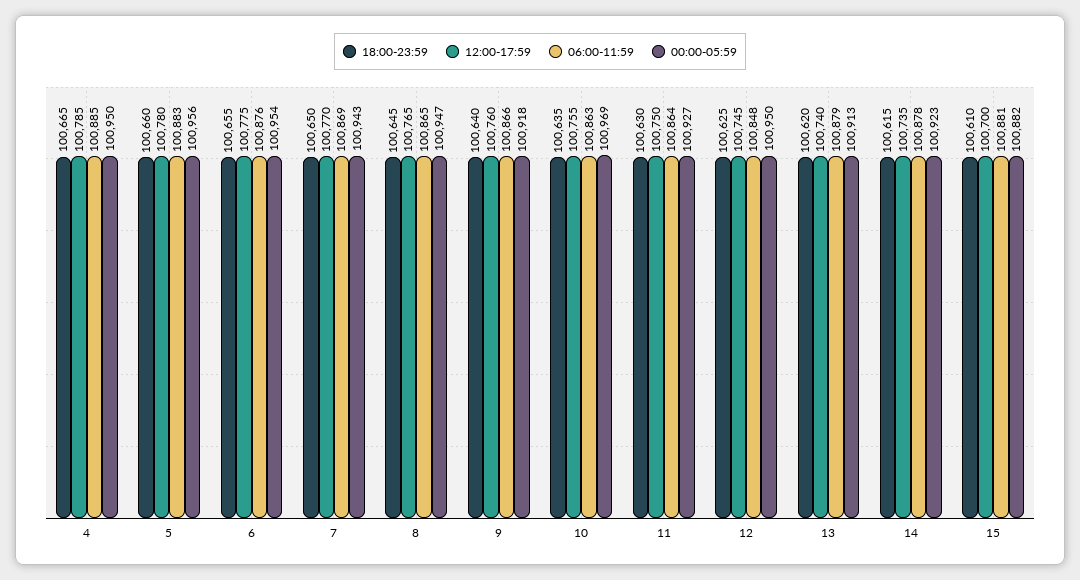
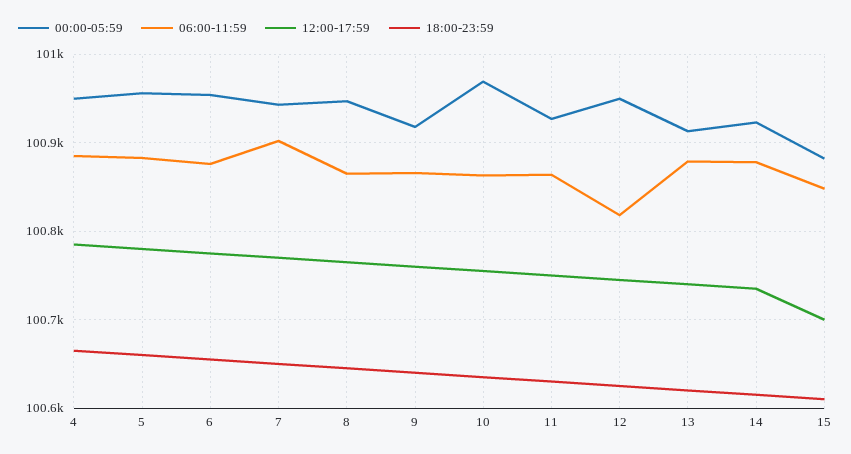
  {
    "18:00-23:59": {
      "4": 100665,
      "5": 100660,
      "6": 100655,
      "7": 100650,
      "8": 100645,
      "9": 100640,
      "10": 100635,
      "11": 100630,
      "12": 100625,
      "13": 100620,
      "14": 100615,
      "15": 100610
    },
    "12:00-17:59": {
      "4": 100785,
      "5": 100780,
      "6": 100775,
      "7": 100770,
      "8": 100765,
      "9": 100760,
      "10": 100755,
      "11": 100750,
      "12": 100745,
      "13": 100740,
      "14": 100735,
      "15": 100700
    },
    "06:00-11:59": {
      "4": 100885,
      "5": 100883,
      "6": 100876,
-     "7": 100869,
+     "7": 100900,
      "8": 100865,
      "9": 100866,
      "10": 100863,
      "11": 100864,
-     "12": 100848,
+     "12": 100820,
      "13": 100879,
      "14": 100878,
-     "15": 100881
+     "15": 100850
    },
    "00:00-05:59": {
      "4": 100950,
      "5": 100956,
      "6": 100954,
      "7": 100943,
      "8": 100947,
      "9": 100918,
      "10": 100969,
      "11": 100927,
      "12": 100950,
      "13": 100913,
      "14": 100923,
      "15": 100882
    }
  }

